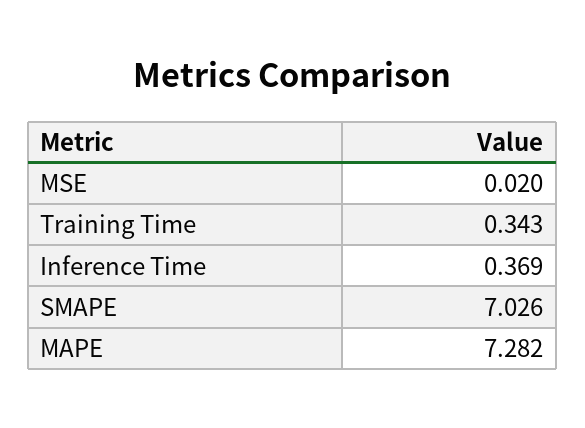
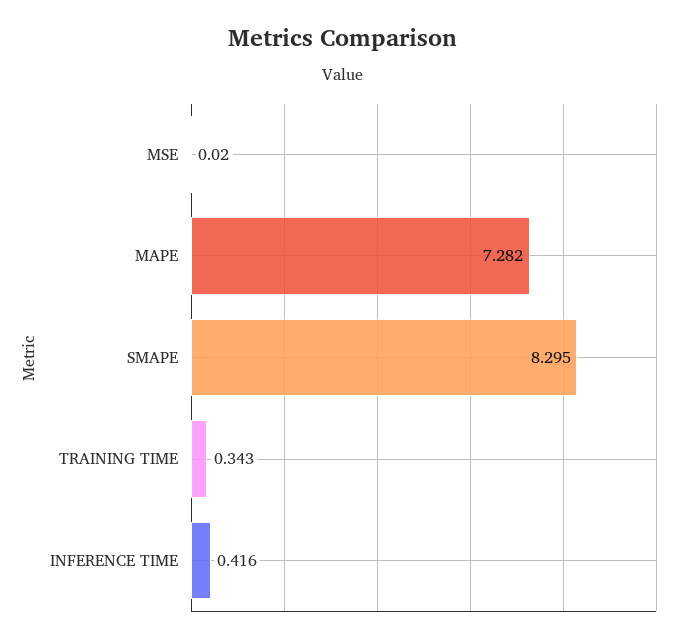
  {
    "MSE": 0.02,
    "Training Time": 0.343,
-   "Inference Time": 0.369,
+   "Inference Time": 0.416,
-   "SMAPE": 7.026,
+   "SMAPE": 8.295,
    "MAPE": 7.282
  }

